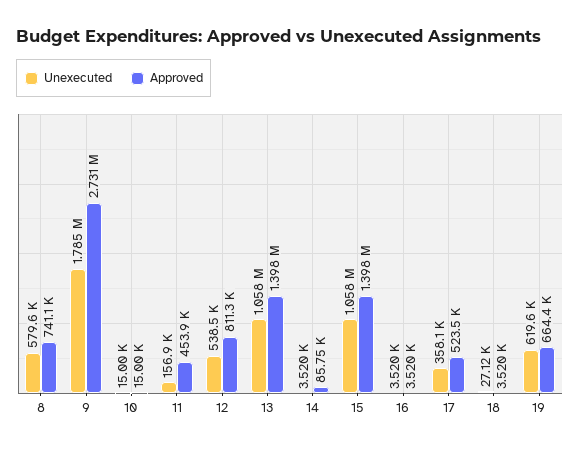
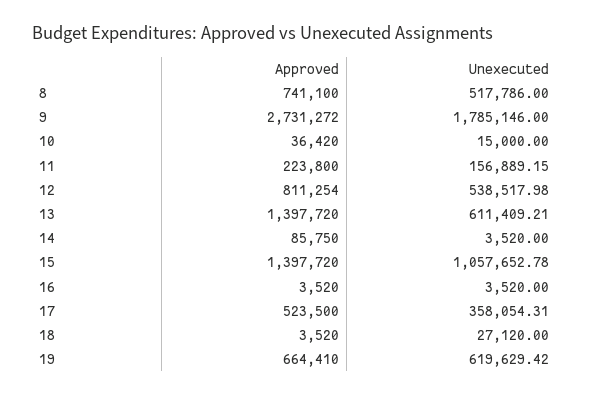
  {
    "Unexecuted": {
-     "8": 579600,
+     "8": 517786,
      "9": 1785146,
      "10": 15000,
      "11": 156889.15,
      "12": 538517.98,
-     "13": 1058000,
+     "13": 611409.21,
      "14": 3520,
      "15": 1057652.78,
      "16": 3520,
      "17": 358054.31,
      "18": 27120,
      "19": 619629.42
    },
    "Approved": {
      "8": 741100,
      "9": 2731272,
-     "10": 15000,
+     "10": 36420,
-     "11": 453900,
+     "11": 223800,
      "12": 811254,
      "13": 1397720,
      "14": 85750,
      "15": 1397720,
      "16": 3520,
      "17": 523500,
      "18": 3520,
      "19": 664410
    }
  }

